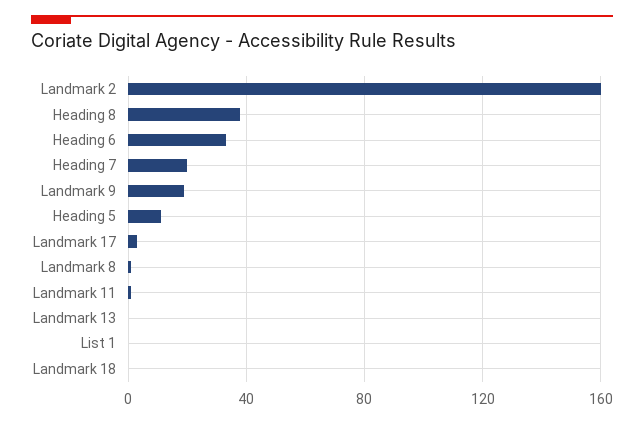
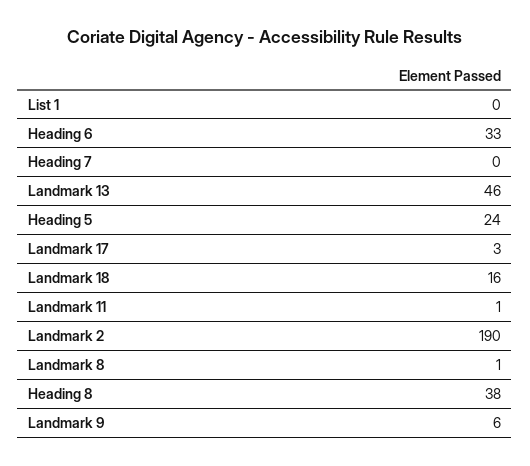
  {
-   "Landmark 2": 160,
+   "Landmark 2": 190,
    "Heading 8": 38,
    "Heading 6": 33,
-   "Heading 7": 20,
+   "Heading 7": 0,
-   "Landmark 9": 20,
+   "Landmark 9": 6,
-   "Heading 5": 10,
+   "Heading 5": 24,
    "Landmark 17": 3,
    "Landmark 8": 1,
    "Landmark 11": 1,
-   "Landmark 13": 0,
+   "Landmark 13": 46,
    "List 1": 0,
-   "Landmark 18": 0
+   "Landmark 18": 16
  }

